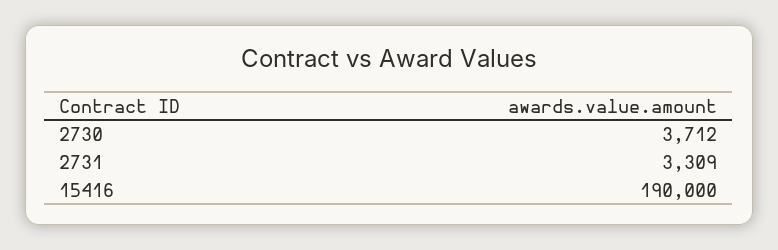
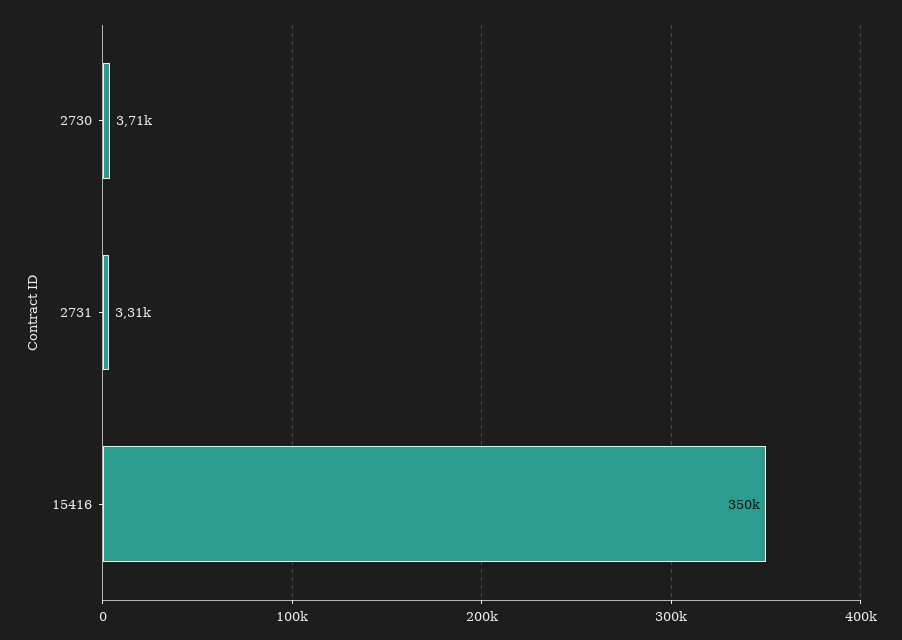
  {
    "2730": 3712,
    "2731": 3309,
-   "15416": 190000
+   "15416": 350000
  }

